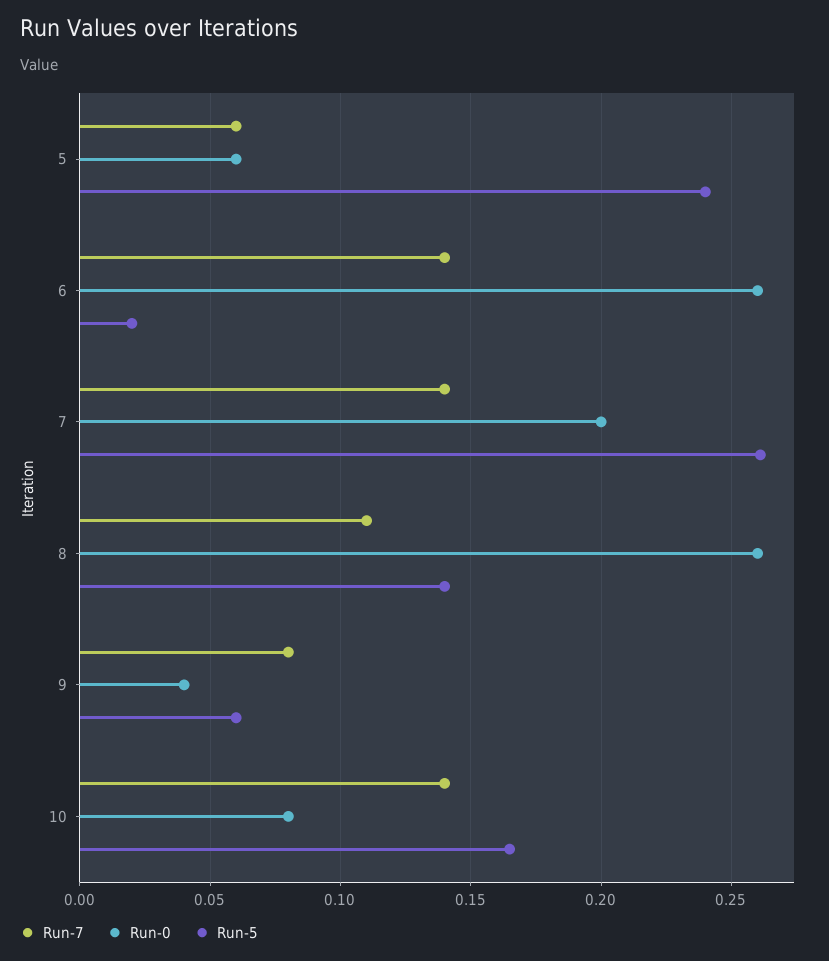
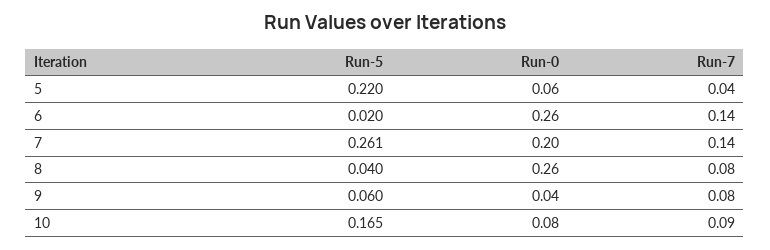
  {
    "Run-7": {
-     "5": 0.06,
+     "5": 0.04,
      "6": 0.14,
      "7": 0.14,
-     "8": 0.11,
+     "8": 0.08,
      "9": 0.08,
-     "10": 0.14
+     "10": 0.09
    },
    "Run-0": {
      "5": 0.06,
      "6": 0.26,
      "7": 0.2,
      "8": 0.26,
      "9": 0.04,
      "10": 0.08
    },
    "Run-5": {
-     "5": 0.24,
+     "5": 0.22,
      "6": 0.02,
      "7": 0.261,
-     "8": 0.14,
+     "8": 0.04,
      "9": 0.06,
      "10": 0.165
    }
  }

